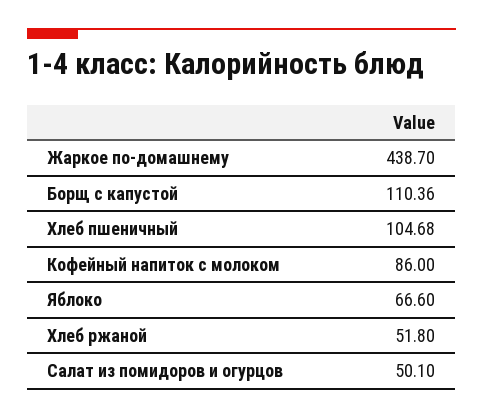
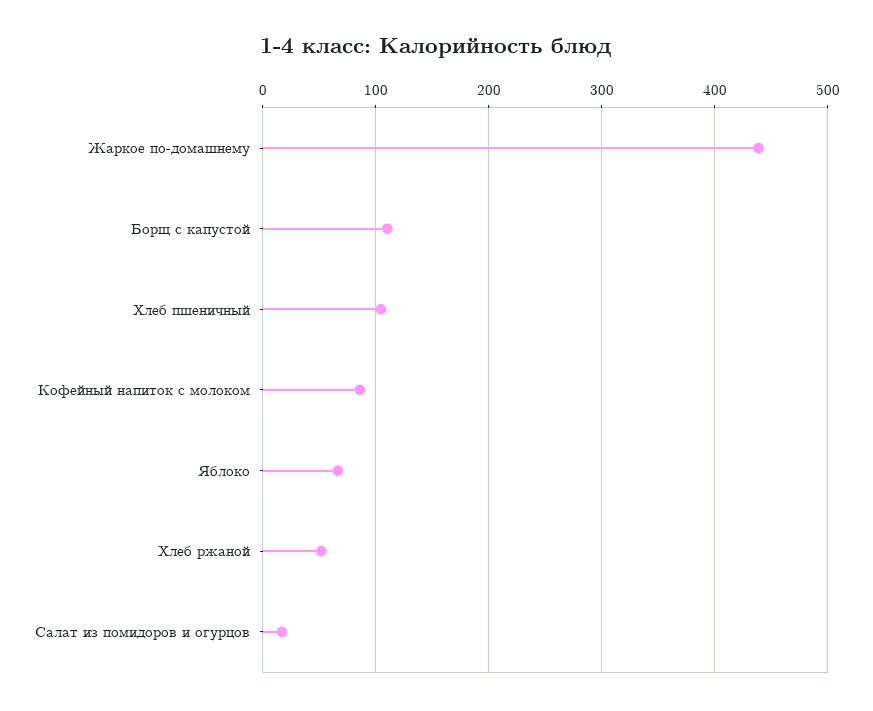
  {
    "Жаркое по-домашнему": 438.7,
    "Борщ с капустой": 110.36,
    "Хлеб пшеничный": 104.68,
    "Кофейный напиток с молоком": 86,
    "Яблоко": 66.6,
    "Хлеб ржаной": 51.8,
-   "Салат из помидоров и огурцов": 50.1
+   "Салат из помидоров и огурцов": 20
  }

